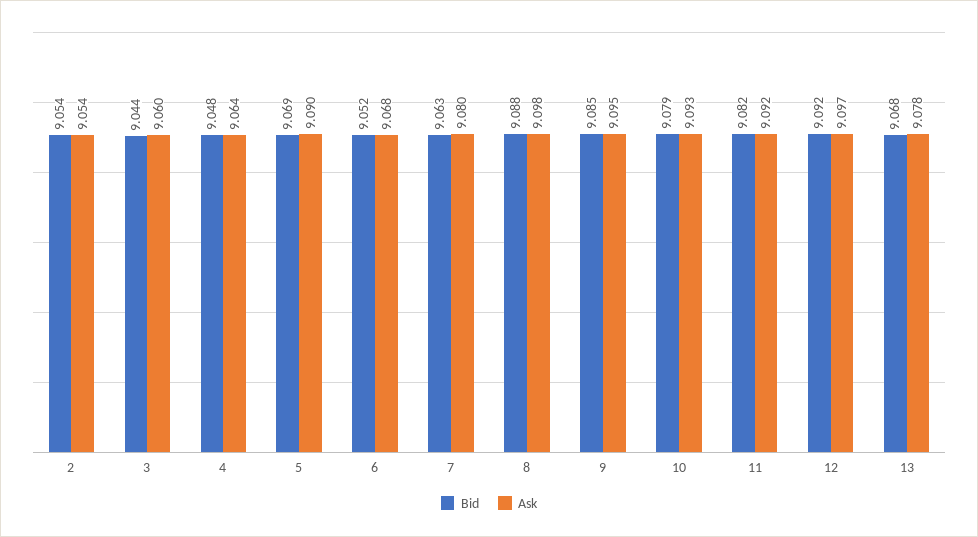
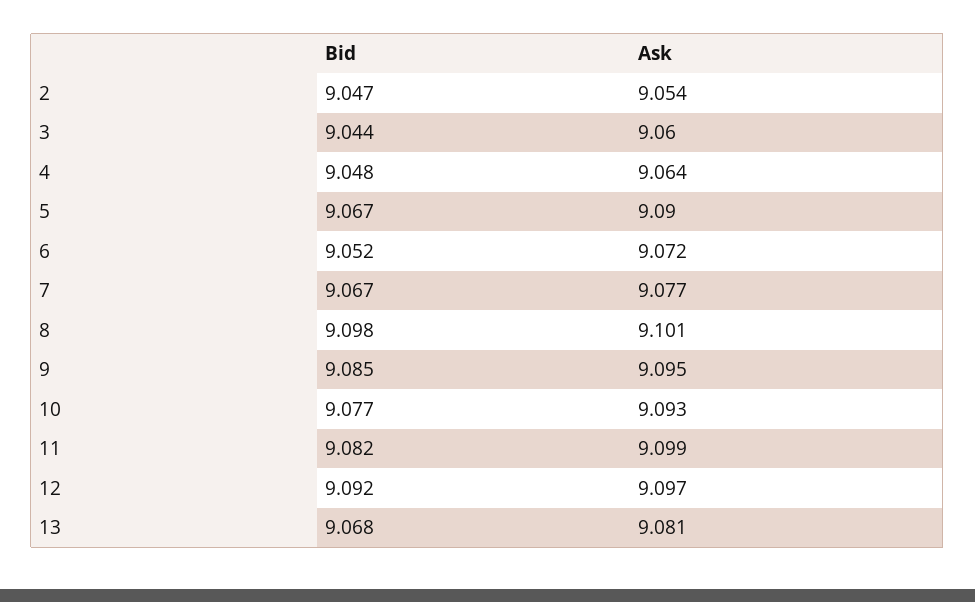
  {
    "Bid": {
-     "2": 9.054,
+     "2": 9.047,
      "3": 9.044,
      "4": 9.048,
-     "5": 9.069,
+     "5": 9.067,
      "6": 9.052,
-     "7": 9.063,
+     "7": 9.067,
-     "8": 9.088,
+     "8": 9.098,
      "9": 9.085,
-     "10": 9.079,
+     "10": 9.077,
      "11": 9.082,
      "12": 9.092,
      "13": 9.068
    },
    "Ask": {
      "2": 9.054,
      "3": 9.06,
      "4": 9.064,
      "5": 9.09,
-     "6": 9.068,
+     "6": 9.072,
-     "7": 9.08,
+     "7": 9.077,
-     "8": 9.098,
+     "8": 9.101,
      "9": 9.095,
      "10": 9.093,
-     "11": 9.092,
+     "11": 9.099,
      "12": 9.097,
-     "13": 9.078
+     "13": 9.081
    }
  }

